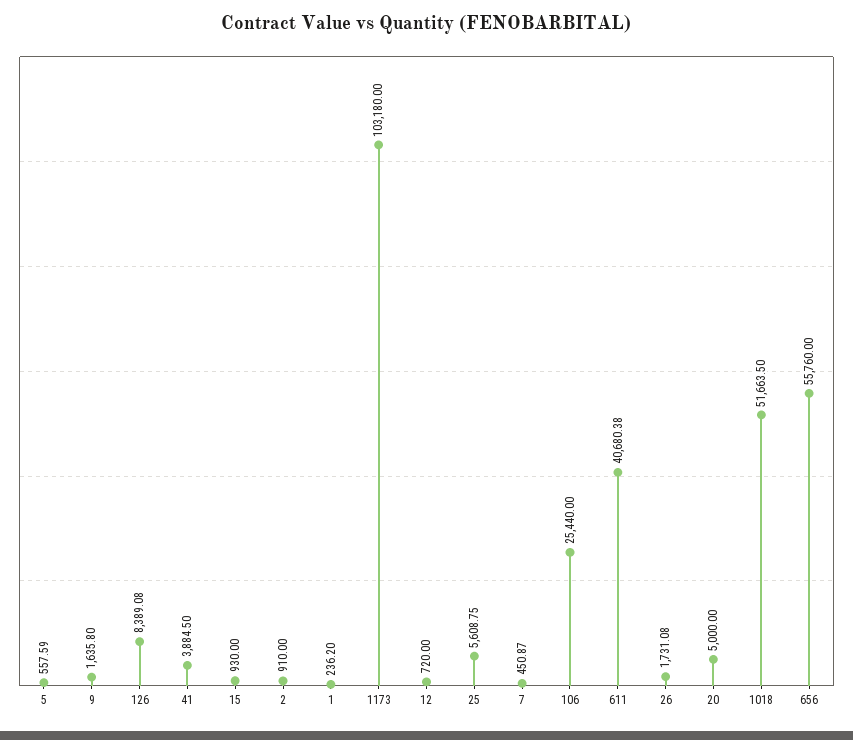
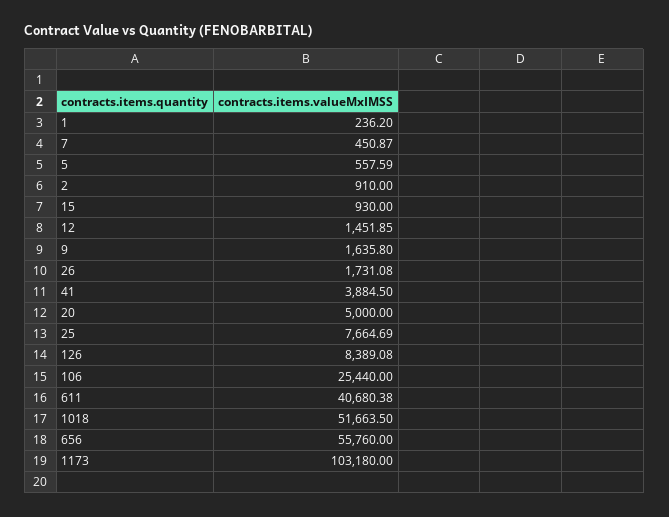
  {
    "5": 557.59,
    "9": 1635.8,
    "126": 8389.08,
    "41": 3884.5,
    "15": 930,
    "2": 910,
    "1": 236.2,
    "1173": 103180,
-   "12": 720,
+   "12": 1451.85,
-   "25": 5608.75,
+   "25": 7664.69,
    "7": 450.87,
    "106": 25440,
    "611": 40680.38,
    "26": 1731.08,
    "20": 5000,
    "1018": 51663.5,
    "656": 55760
  }

